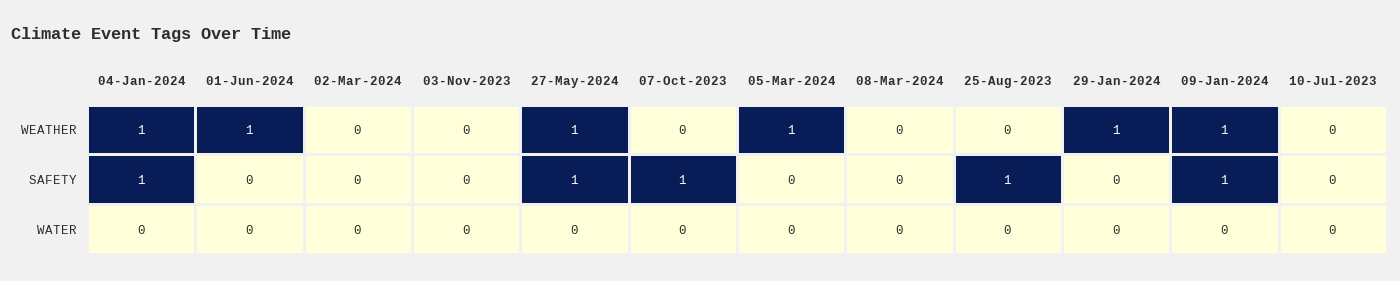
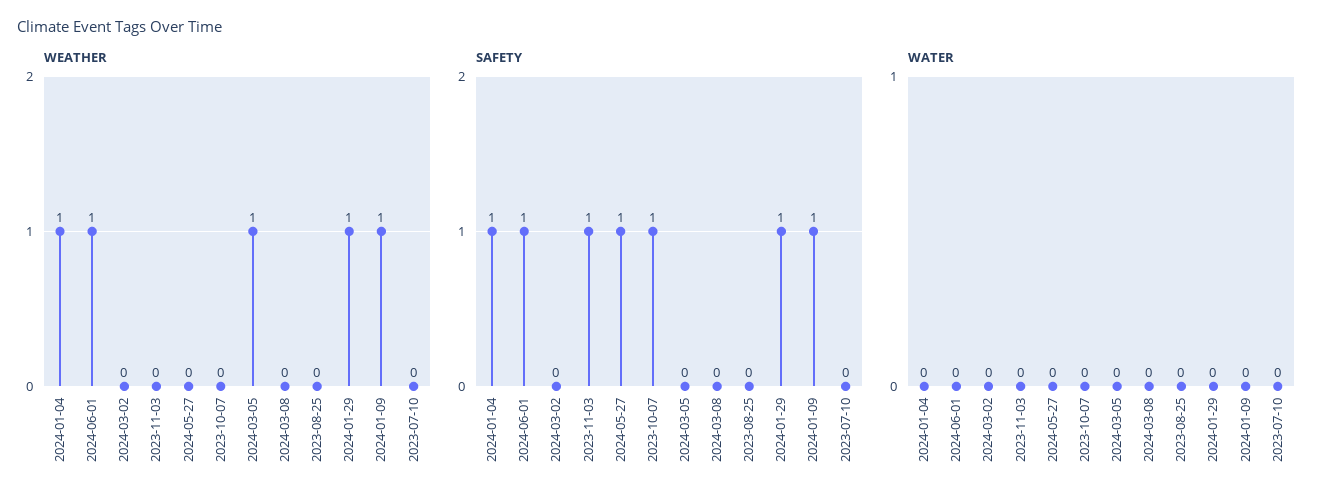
  {
    "WEATHER": {
      "04-Jan-2024": 1,
      "01-Jun-2024": 1,
      "02-Mar-2024": 0,
      "03-Nov-2023": 0,
-     "27-May-2024": 1,
+     "27-May-2024": 0,
      "07-Oct-2023": 0,
      "05-Mar-2024": 1,
      "08-Mar-2024": 0,
      "25-Aug-2023": 0,
      "29-Jan-2024": 1,
      "09-Jan-2024": 1,
      "10-Jul-2023": 0
    },
    "SAFETY": {
      "04-Jan-2024": 1,
-     "01-Jun-2024": 0,
+     "01-Jun-2024": 1,
      "02-Mar-2024": 0,
-     "03-Nov-2023": 0,
+     "03-Nov-2023": 1,
      "27-May-2024": 1,
      "07-Oct-2023": 1,
      "05-Mar-2024": 0,
      "08-Mar-2024": 0,
-     "25-Aug-2023": 1,
+     "25-Aug-2023": 0,
-     "29-Jan-2024": 0,
+     "29-Jan-2024": 1,
      "09-Jan-2024": 1,
      "10-Jul-2023": 0
    },
    "WATER": {
      "04-Jan-2024": 0,
      "01-Jun-2024": 0,
      "02-Mar-2024": 0,
      "03-Nov-2023": 0,
      "27-May-2024": 0,
      "07-Oct-2023": 0,
      "05-Mar-2024": 0,
      "08-Mar-2024": 0,
      "25-Aug-2023": 0,
      "29-Jan-2024": 0,
      "09-Jan-2024": 0,
      "10-Jul-2023": 0
    }
  }

